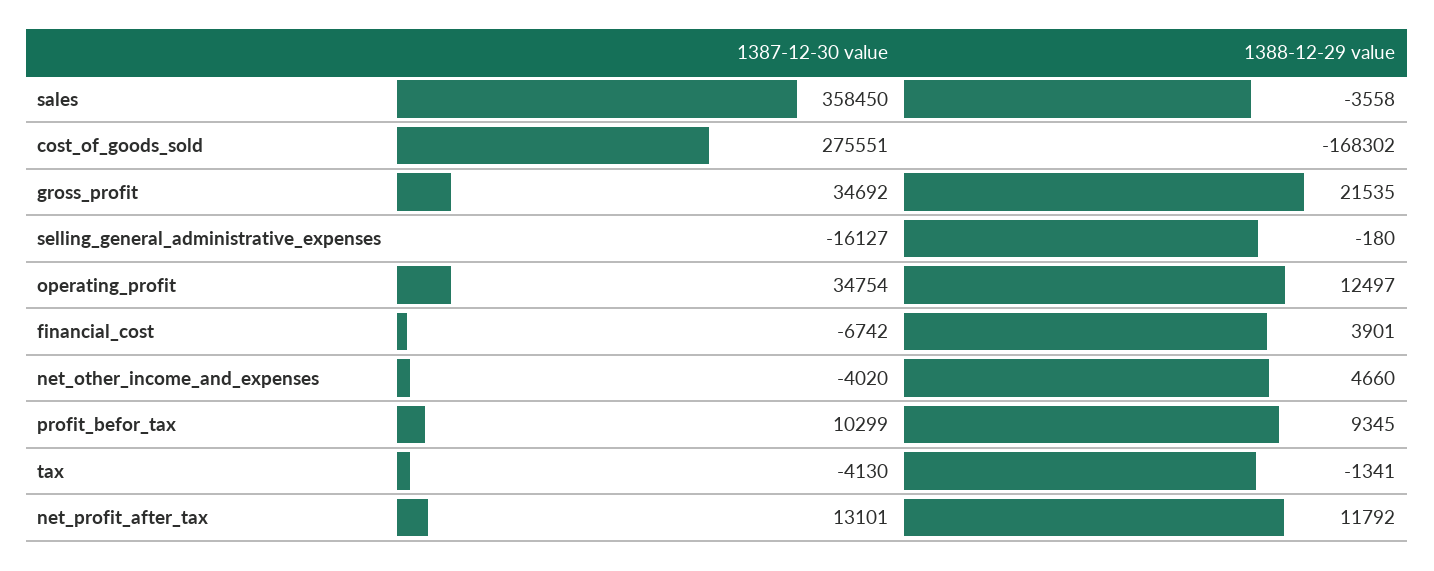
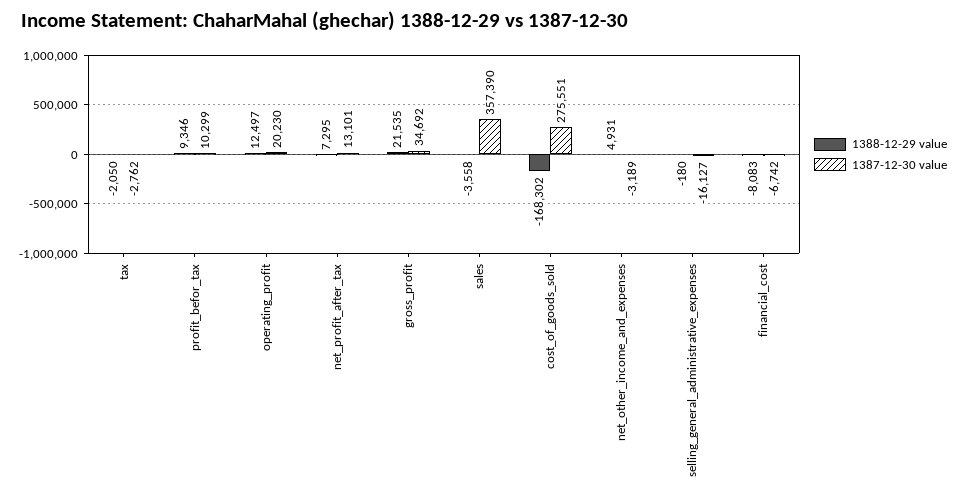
  {
    "1387-12-30 value": {
-     "sales": 358450,
+     "sales": 357390,
      "cost_of_goods_sold": 275551,
      "gross_profit": 34692,
      "selling_general_administrative_expenses": -16127,
-     "operating_profit": 34754,
+     "operating_profit": 20230,
      "financial_cost": -6742,
-     "net_other_income_and_expenses": -4020,
+     "net_other_income_and_expenses": -3189,
      "profit_befor_tax": 10299,
-     "tax": -4130,
+     "tax": -2762,
      "net_profit_after_tax": 13101
    },
    "1388-12-29 value": {
      "sales": -3558,
      "cost_of_goods_sold": -168302,
      "gross_profit": 21535,
      "selling_general_administrative_expenses": -180,
      "operating_profit": 12497,
-     "financial_cost": 3901,
+     "financial_cost": -8083,
-     "net_other_income_and_expenses": 4660,
+     "net_other_income_and_expenses": 4931,
-     "profit_befor_tax": 9345,
+     "profit_befor_tax": 9346,
-     "tax": -1341,
+     "tax": -2050,
-     "net_profit_after_tax": 11792
+     "net_profit_after_tax": 7295
    }
  }

